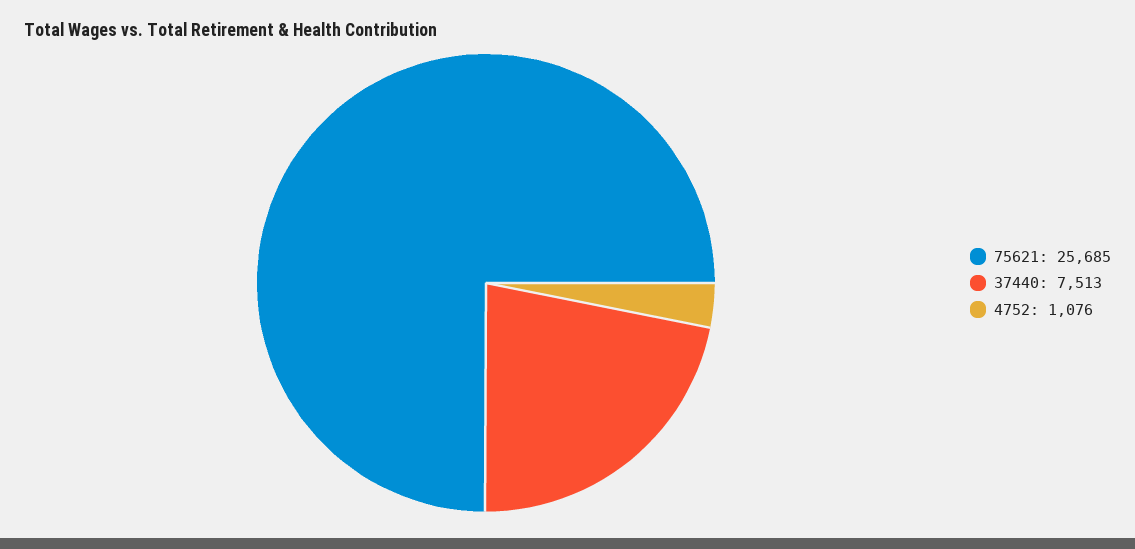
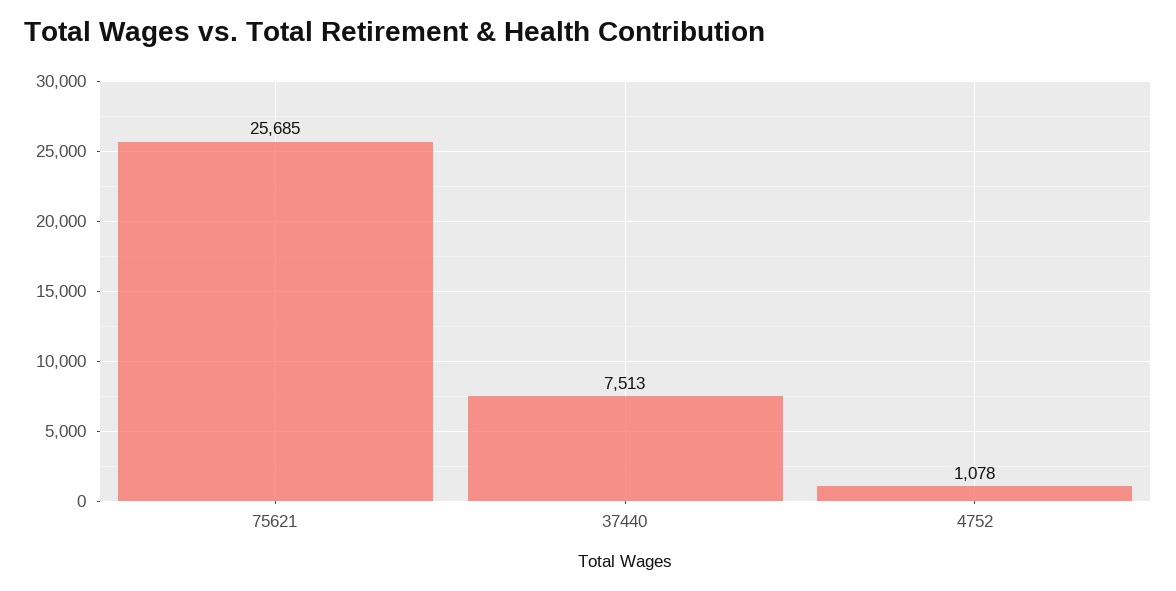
  {
    "75621": 25685,
    "37440": 7513,
-   "4752": 1076
+   "4752": 1078
  }

